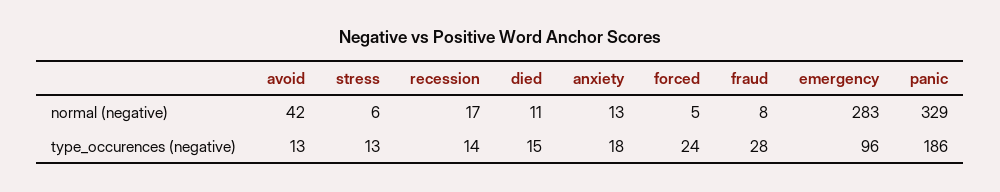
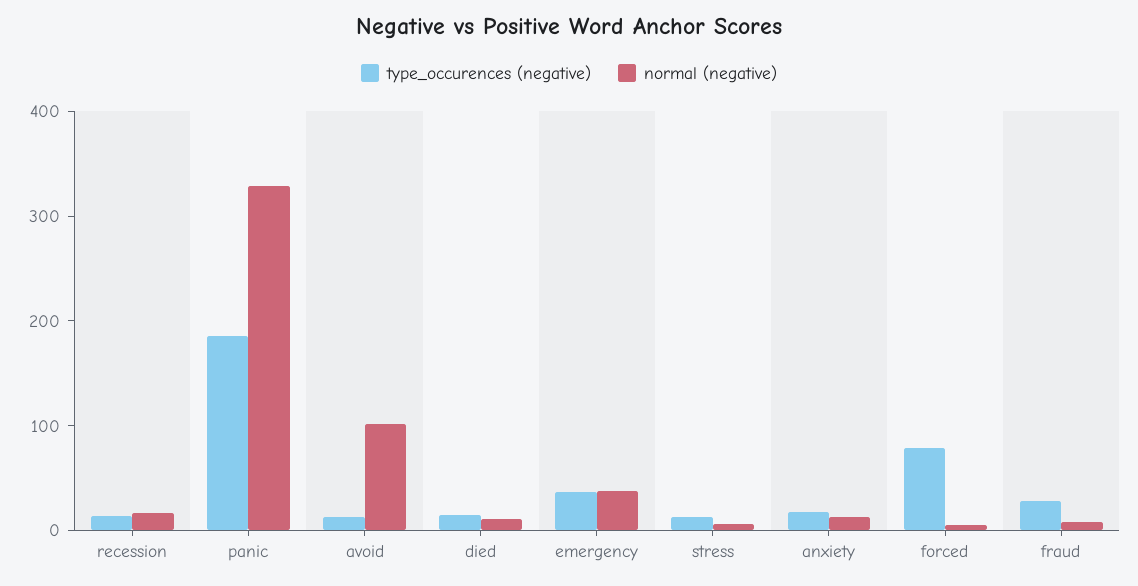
  {
    "normal (negative)": {
-     "avoid": 42,
+     "avoid": 100,
      "stress": 6,
      "recession": 17,
      "died": 11,
      "anxiety": 13,
      "forced": 5,
      "fraud": 8,
-     "emergency": 283,
+     "emergency": 40,
      "panic": 329
    },
    "type_occurences (negative)": {
      "avoid": 13,
      "stress": 13,
      "recession": 14,
      "died": 15,
      "anxiety": 18,
-     "forced": 24,
+     "forced": 80,
      "fraud": 28,
-     "emergency": 96,
+     "emergency": 40,
      "panic": 186
    }
  }

